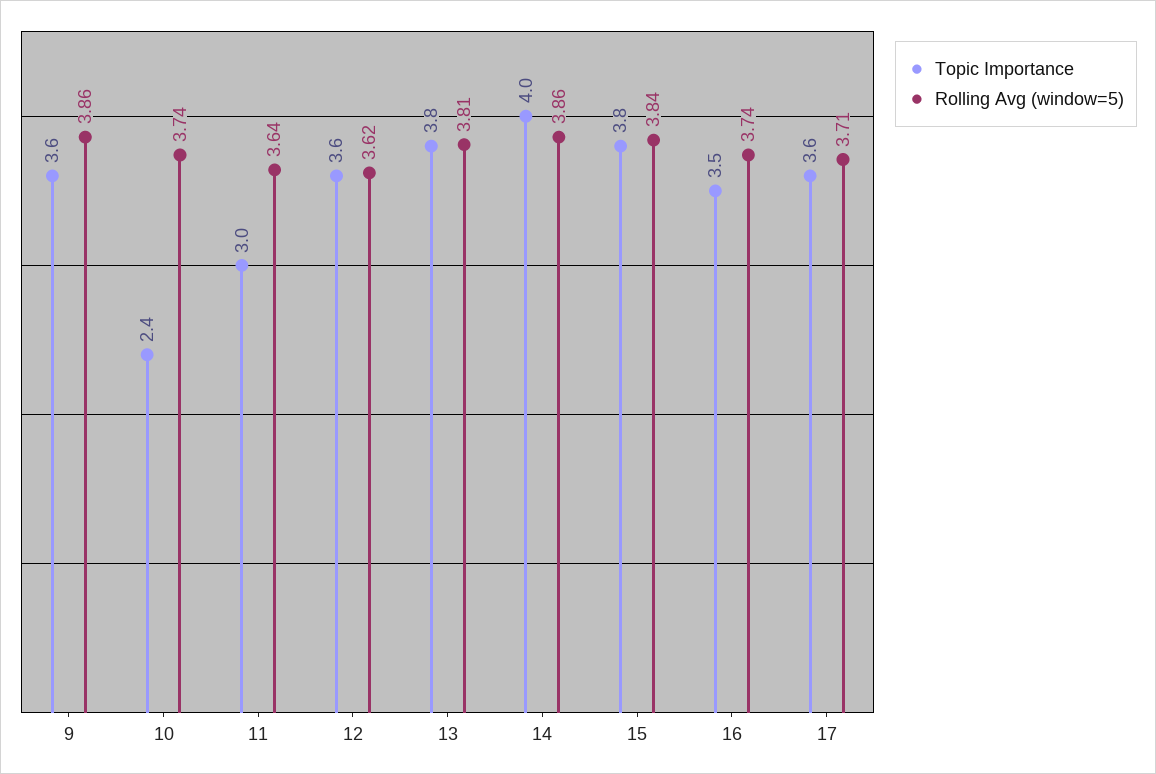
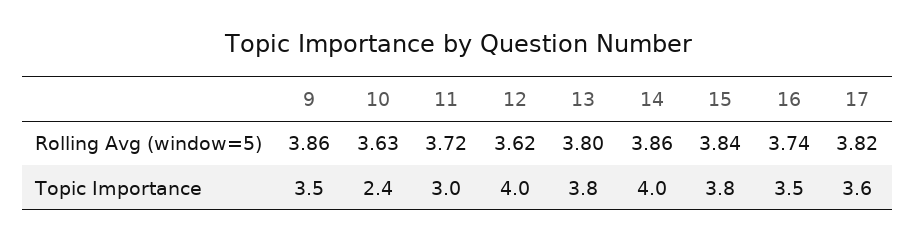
  {
    "Topic Importance": {
-     "9": 3.6,
+     "9": 3.5,
      "10": 2.4,
      "11": 3,
-     "12": 3.6,
+     "12": 4,
      "13": 3.8,
      "14": 4,
      "15": 3.8,
      "16": 3.5,
      "17": 3.6
    },
    "Rolling Avg (window=5)": {
      "9": 3.86,
-     "10": 3.74,
+     "10": 3.63,
-     "11": 3.64,
+     "11": 3.72,
      "12": 3.62,
-     "13": 3.81,
+     "13": 3.8,
      "14": 3.86,
      "15": 3.84,
      "16": 3.74,
-     "17": 3.71
+     "17": 3.82
    }
  }

